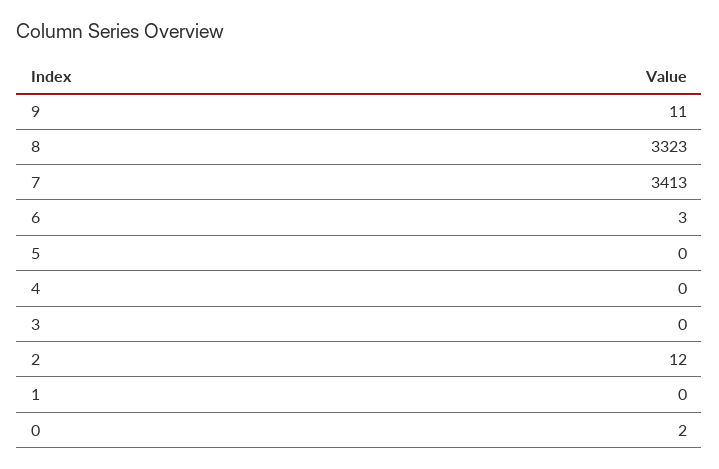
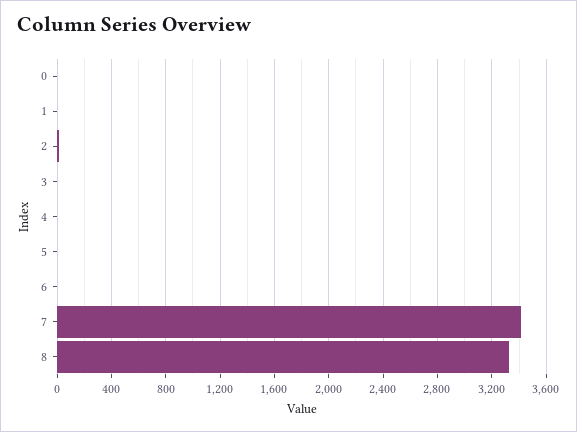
  {
-   "9": 11,
    "8": 3323,
    "7": 3413,
    "6": 3,
    "5": 0,
    "4": 0,
    "3": 0,
    "2": 12,
    "1": 0,
    "0": 2
  }

